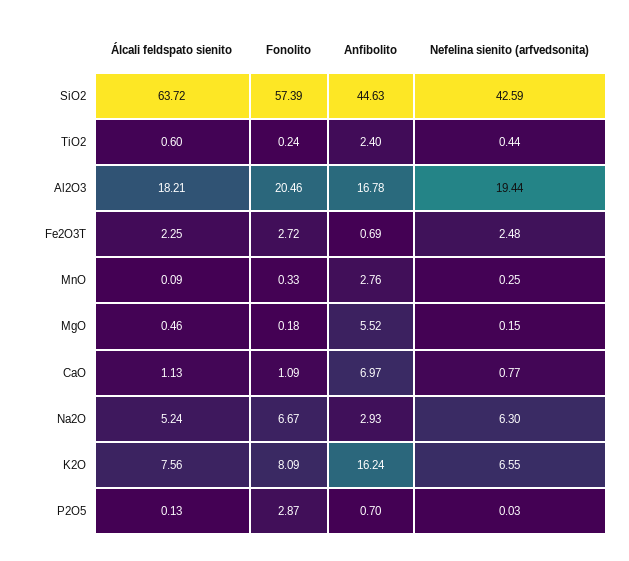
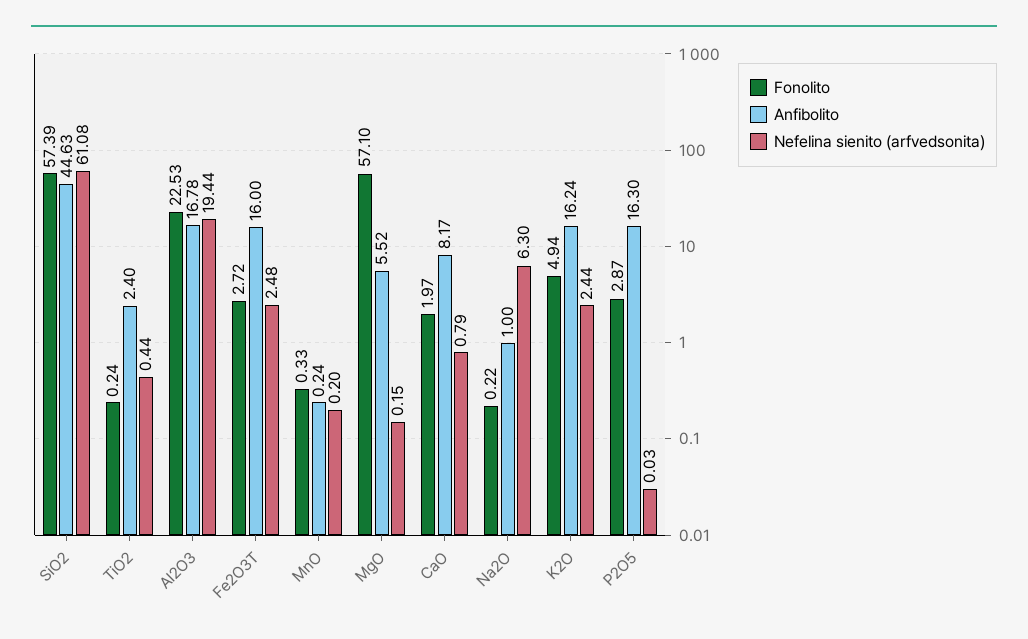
  {
-   "Álcali feldspato sienito": {
-     "SiO2": 63.72,
-     "TiO2": 0.6,
-     "Al2O3": 18.21,
-     "Fe2O3T": 2.25,
-     "MnO": 0.09,
-     "MgO": 0.46,
-     "CaO": 1.13,
-     "Na2O": 5.24,
-     "K2O": 7.56,
-     "P2O5": 0.13
-   },
    "Fonolito": {
      "SiO2": 57.39,
      "TiO2": 0.24,
-     "Al2O3": 20.46,
+     "Al2O3": 22.53,
      "Fe2O3T": 2.72,
      "MnO": 0.33,
-     "MgO": 0.18,
+     "MgO": 57.1,
-     "CaO": 1.09,
+     "CaO": 1.97,
-     "Na2O": 6.67,
+     "Na2O": 0.22,
-     "K2O": 8.09,
+     "K2O": 4.94,
      "P2O5": 2.87
    },
    "Anfibolito": {
      "SiO2": 44.63,
      "TiO2": 2.4,
      "Al2O3": 16.78,
-     "Fe2O3T": 0.69,
+     "Fe2O3T": 16,
-     "MnO": 2.76,
+     "MnO": 0.24,
      "MgO": 5.52,
-     "CaO": 6.97,
+     "CaO": 8.17,
-     "Na2O": 2.93,
+     "Na2O": 1,
      "K2O": 16.24,
-     "P2O5": 0.7
+     "P2O5": 16.3
    },
    "Nefelina sienito (arfvedsonita)": {
-     "SiO2": 42.59,
+     "SiO2": 61.08,
      "TiO2": 0.44,
      "Al2O3": 19.44,
      "Fe2O3T": 2.48,
-     "MnO": 0.25,
+     "MnO": 0.2,
      "MgO": 0.15,
-     "CaO": 0.77,
+     "CaO": 0.79,
      "Na2O": 6.3,
-     "K2O": 6.55,
+     "K2O": 2.44,
      "P2O5": 0.03
    }
  }

